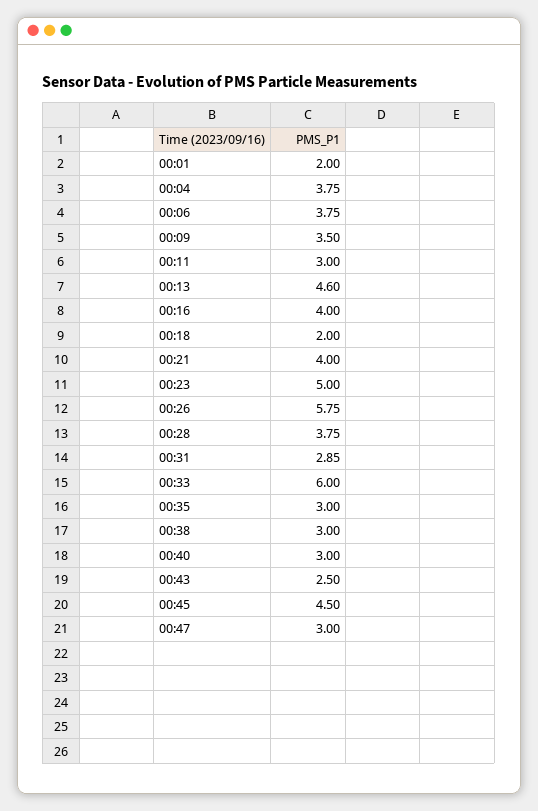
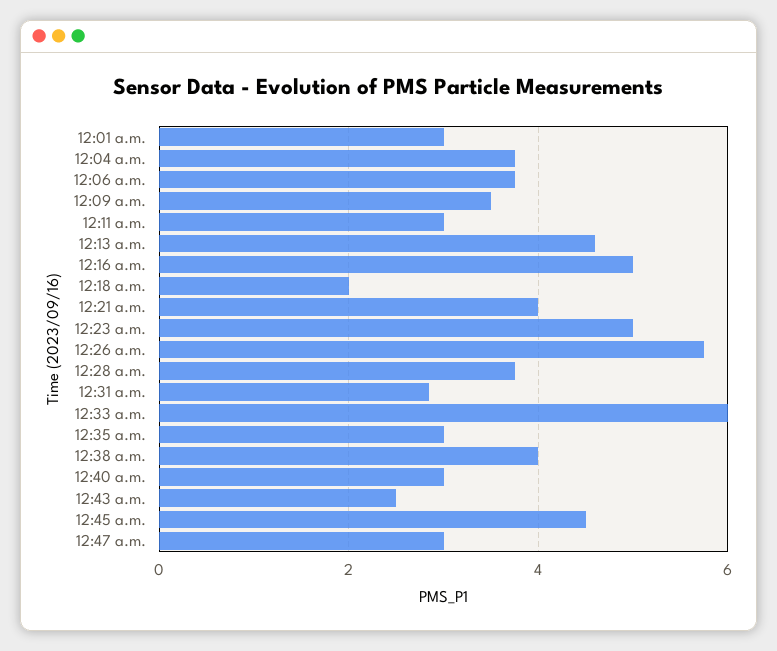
  {
-   "00:01": 2,
+   "00:01": 3,
    "00:04": 3.75,
    "00:06": 3.75,
    "00:09": 3.5,
    "00:11": 3,
    "00:13": 4.6,
-   "00:16": 4,
+   "00:16": 5,
    "00:18": 2,
    "00:21": 4,
    "00:23": 5,
    "00:26": 5.75,
    "00:28": 3.75,
    "00:31": 2.85,
    "00:33": 6,
    "00:35": 3,
-   "00:38": 3,
+   "00:38": 4,
    "00:40": 3,
    "00:43": 2.5,
    "00:45": 4.5,
    "00:47": 3
  }

